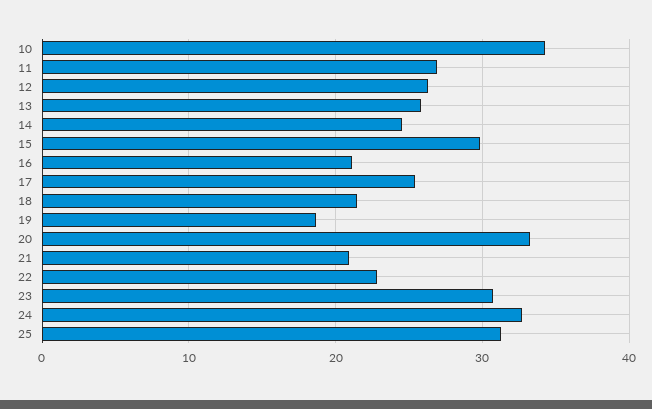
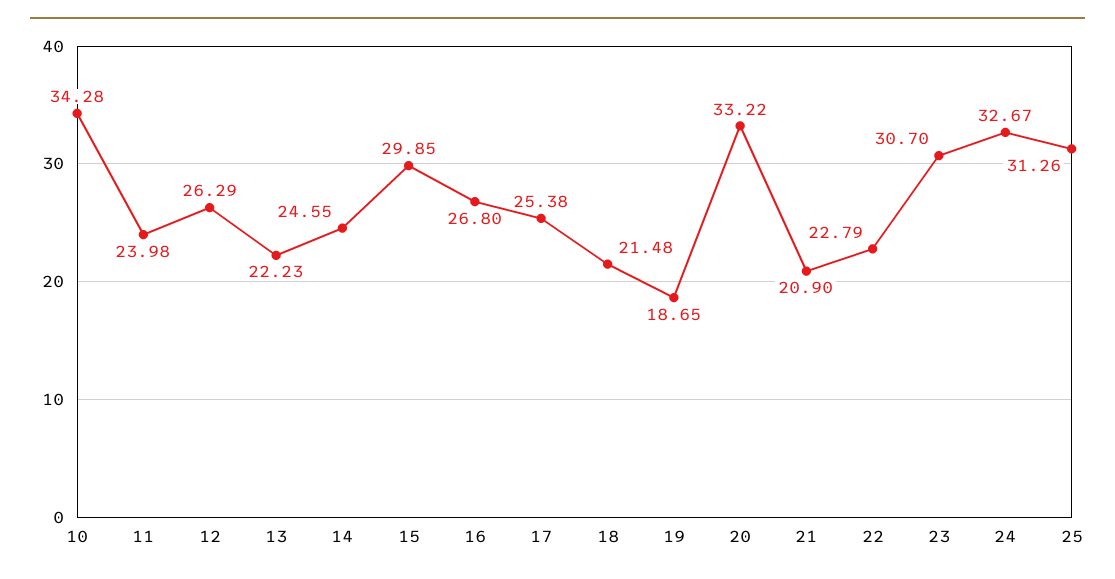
  {
    "10": 34.28,
-   "11": 27,
+   "11": 23.98,
    "12": 26.29,
-   "13": 26,
+   "13": 22.23,
    "14": 24.55,
    "15": 29.85,
-   "16": 21,
+   "16": 26.8,
    "17": 25.38,
    "18": 21.48,
    "19": 18.65,
    "20": 33.22,
    "21": 20.9,
    "22": 22.79,
    "23": 30.7,
    "24": 32.67,
    "25": 31.26
  }

